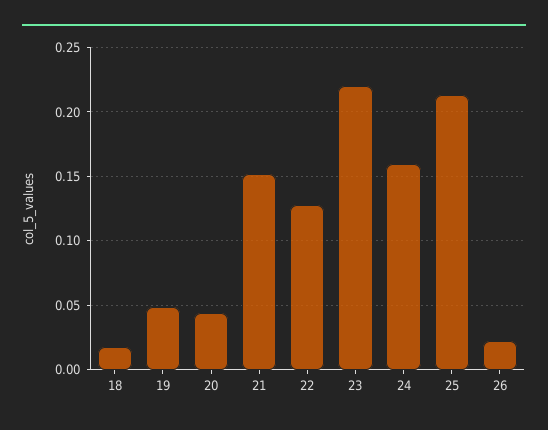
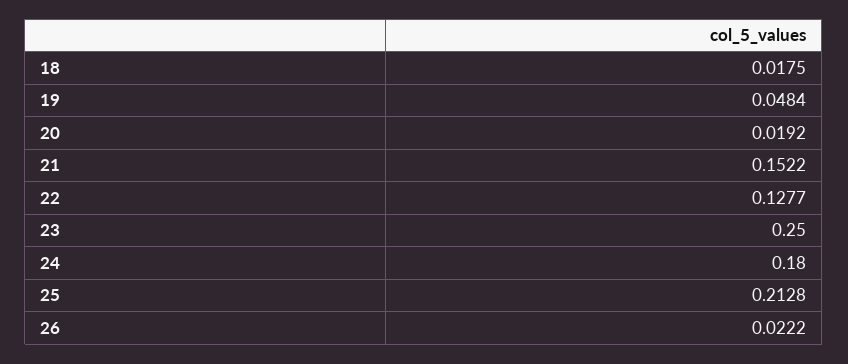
  {
    "18": 0.0175,
    "19": 0.0484,
-   "20": 0.045,
+   "20": 0.0192,
    "21": 0.1522,
    "22": 0.1277,
-   "23": 0.22,
+   "23": 0.25,
-   "24": 0.16,
+   "24": 0.18,
    "25": 0.2128,
    "26": 0.0222
  }

